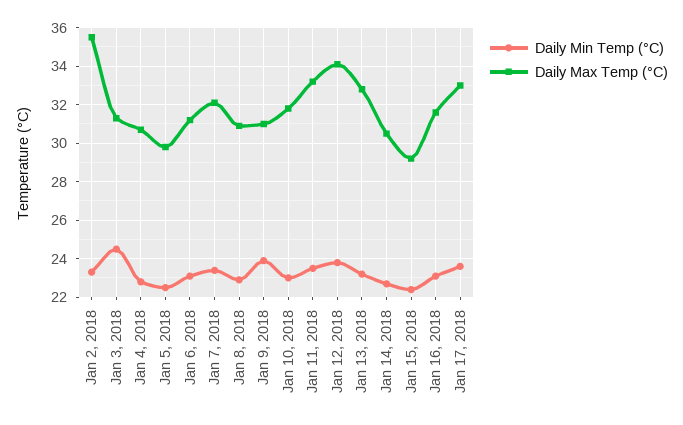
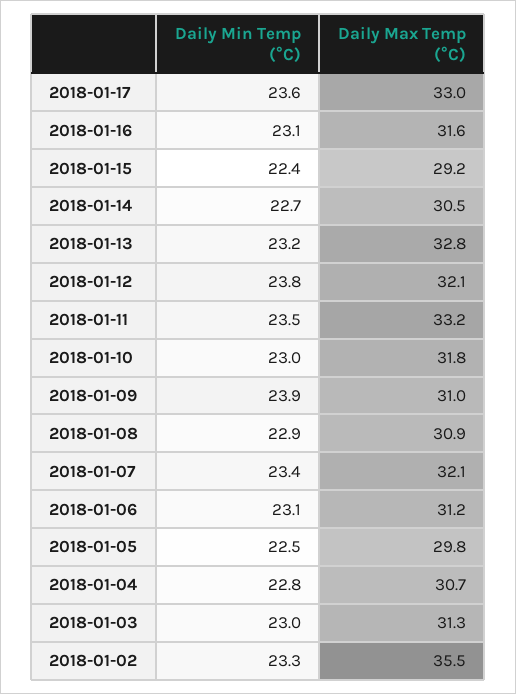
  {
    "Daily Min Temp (°C)": {
      "Jan 2, 2018": 23.3,
-     "Jan 3, 2018": 24.5,
+     "Jan 3, 2018": 23,
      "Jan 4, 2018": 22.8,
      "Jan 5, 2018": 22.5,
      "Jan 6, 2018": 23.1,
      "Jan 7, 2018": 23.4,
      "Jan 8, 2018": 22.9,
      "Jan 9, 2018": 23.9,
      "Jan 10, 2018": 23,
      "Jan 11, 2018": 23.5,
      "Jan 12, 2018": 23.8,
      "Jan 13, 2018": 23.2,
      "Jan 14, 2018": 22.7,
      "Jan 15, 2018": 22.4,
      "Jan 16, 2018": 23.1,
      "Jan 17, 2018": 23.6
    },
    "Daily Max Temp (°C)": {
      "Jan 2, 2018": 35.5,
      "Jan 3, 2018": 31.3,
      "Jan 4, 2018": 30.7,
      "Jan 5, 2018": 29.8,
      "Jan 6, 2018": 31.2,
      "Jan 7, 2018": 32.1,
      "Jan 8, 2018": 30.9,
      "Jan 9, 2018": 31,
      "Jan 10, 2018": 31.8,
      "Jan 11, 2018": 33.2,
-     "Jan 12, 2018": 34,
+     "Jan 12, 2018": 32.1,
      "Jan 13, 2018": 32.8,
      "Jan 14, 2018": 30.5,
      "Jan 15, 2018": 29.2,
      "Jan 16, 2018": 31.6,
      "Jan 17, 2018": 33
    }
  }

